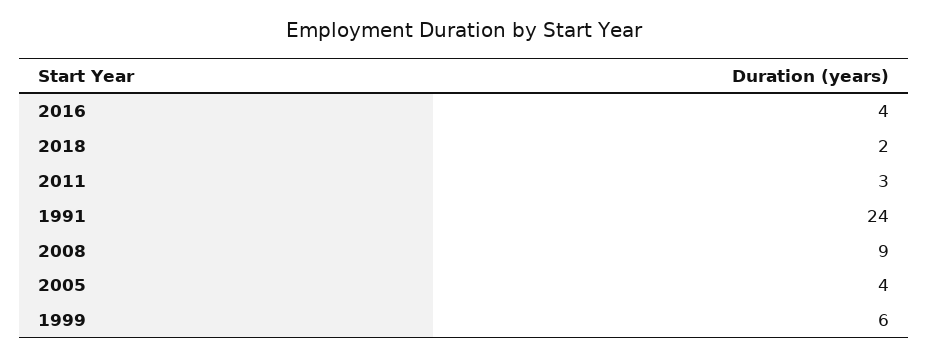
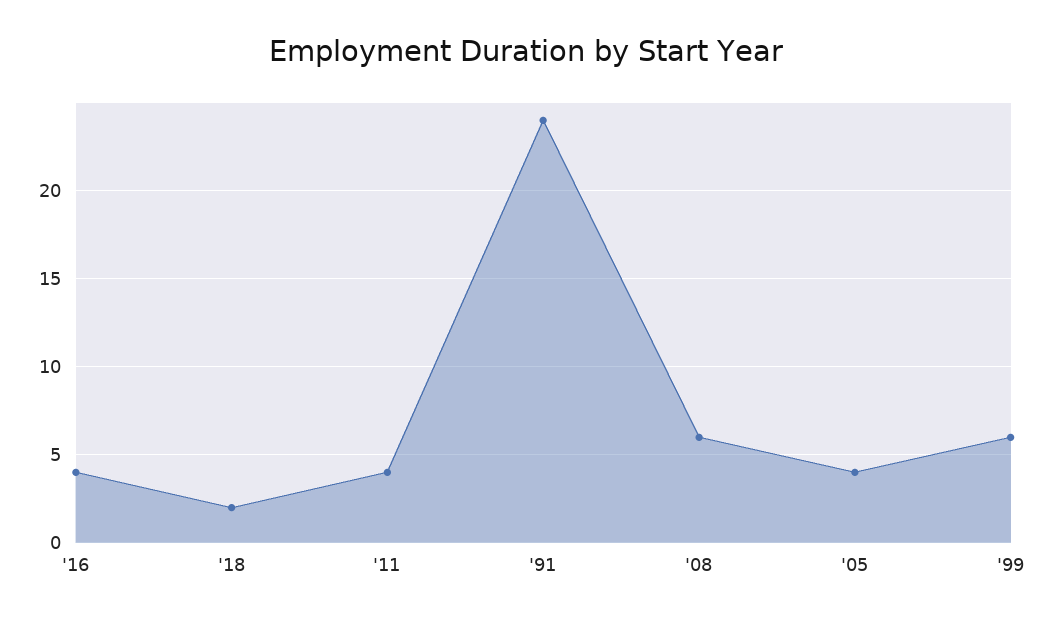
  {
    "2016": 4,
    "2018": 2,
-   "2011": 3,
+   "2011": 4,
    "1991": 24,
-   "2008": 9,
+   "2008": 6,
    "2005": 4,
    "1999": 6
  }

